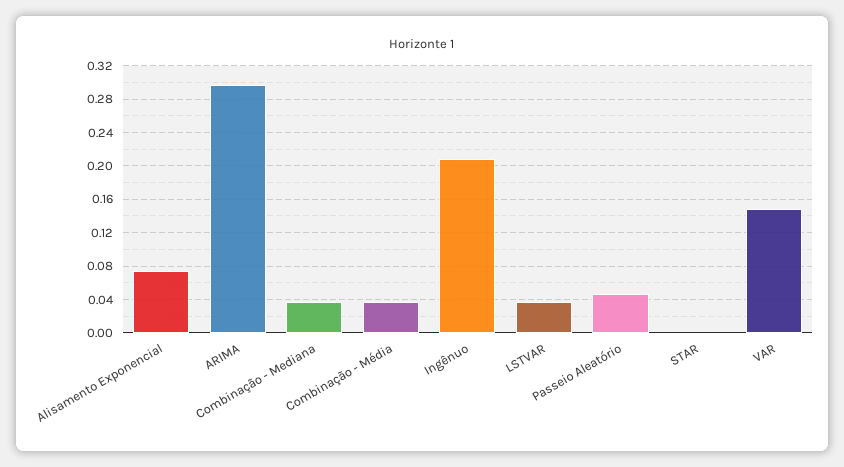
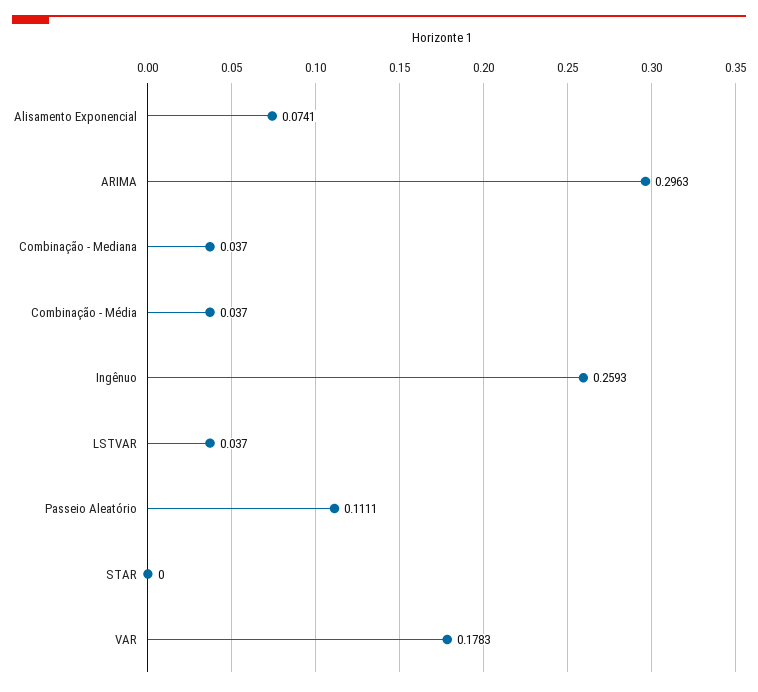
  {
    "Alisamento Exponencial": 0.0741,
    "ARIMA": 0.2963,
    "Combinação - Mediana": 0.037,
    "Combinação - Média": 0.037,
-   "Ingênuo": 0.21,
+   "Ingênuo": 0.2593,
    "LSTVAR": 0.037,
-   "Passeio Aleatório": 0.05,
+   "Passeio Aleatório": 0.1111,
    "STAR": 0,
-   "VAR": 0.15
+   "VAR": 0.1783
  }

